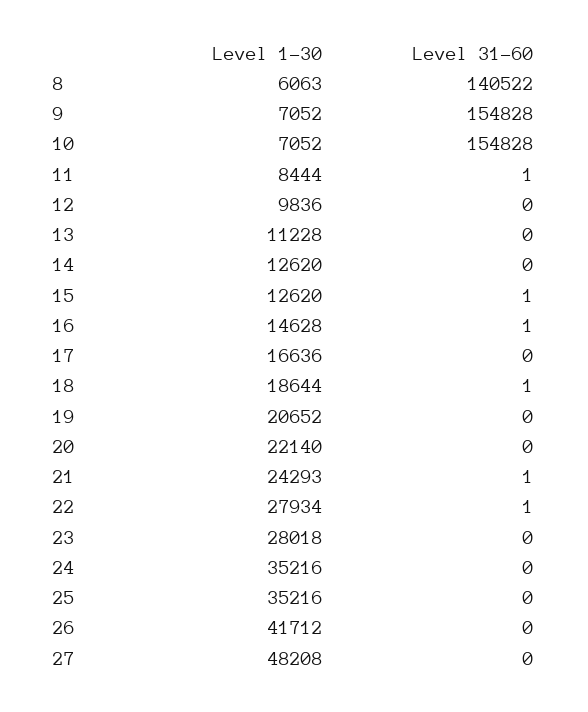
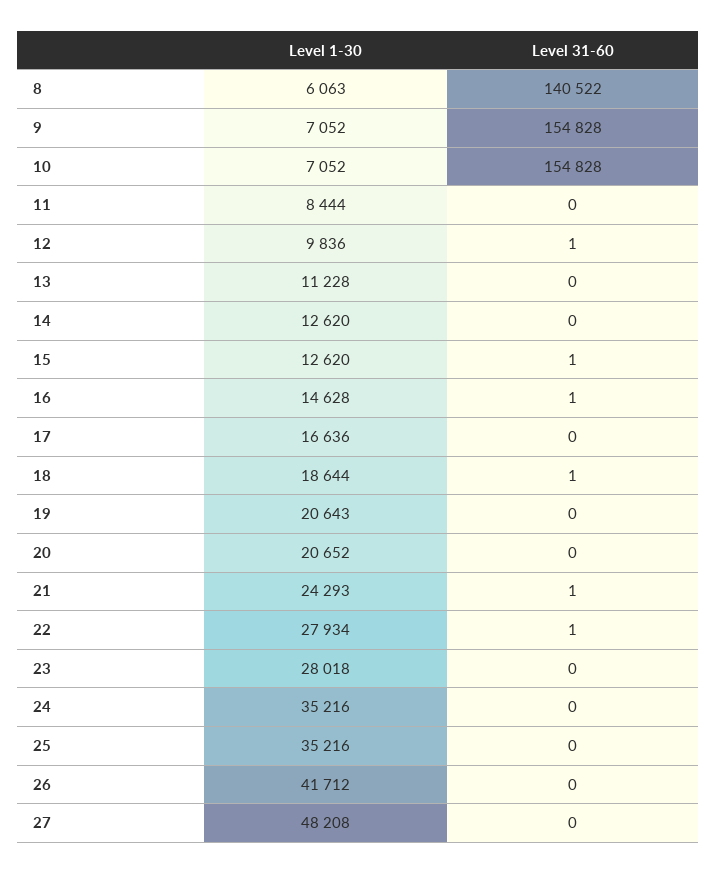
  {
    "Level 1-30": {
      "8": 6063,
      "9": 7052,
      "10": 7052,
      "11": 8444,
      "12": 9836,
      "13": 11228,
      "14": 12620,
      "15": 12620,
      "16": 14628,
      "17": 16636,
      "18": 18644,
-     "19": 20652,
+     "19": 20643,
-     "20": 22140,
+     "20": 20652,
      "21": 24293,
      "22": 27934,
      "23": 28018,
      "24": 35216,
      "25": 35216,
      "26": 41712,
      "27": 48208
    },
    "Level 31-60": {
      "8": 140522,
      "9": 154828,
      "10": 154828,
-     "11": 1,
+     "11": 0,
-     "12": 0,
+     "12": 1,
      "13": 0,
      "14": 0,
      "15": 1,
      "16": 1,
      "17": 0,
      "18": 1,
      "19": 0,
      "20": 0,
      "21": 1,
      "22": 1,
      "23": 0,
      "24": 0,
      "25": 0,
      "26": 0,
      "27": 0
    }
  }

